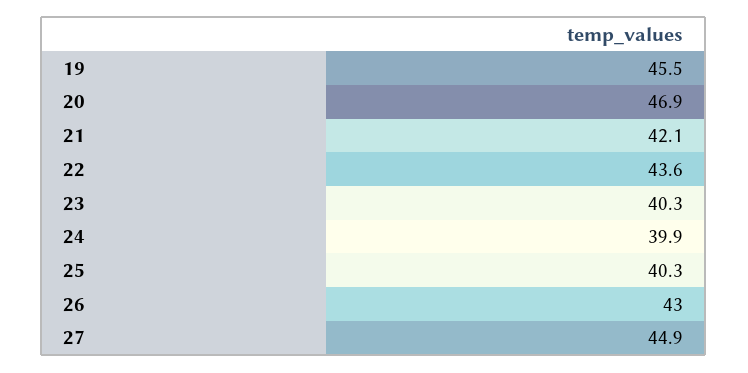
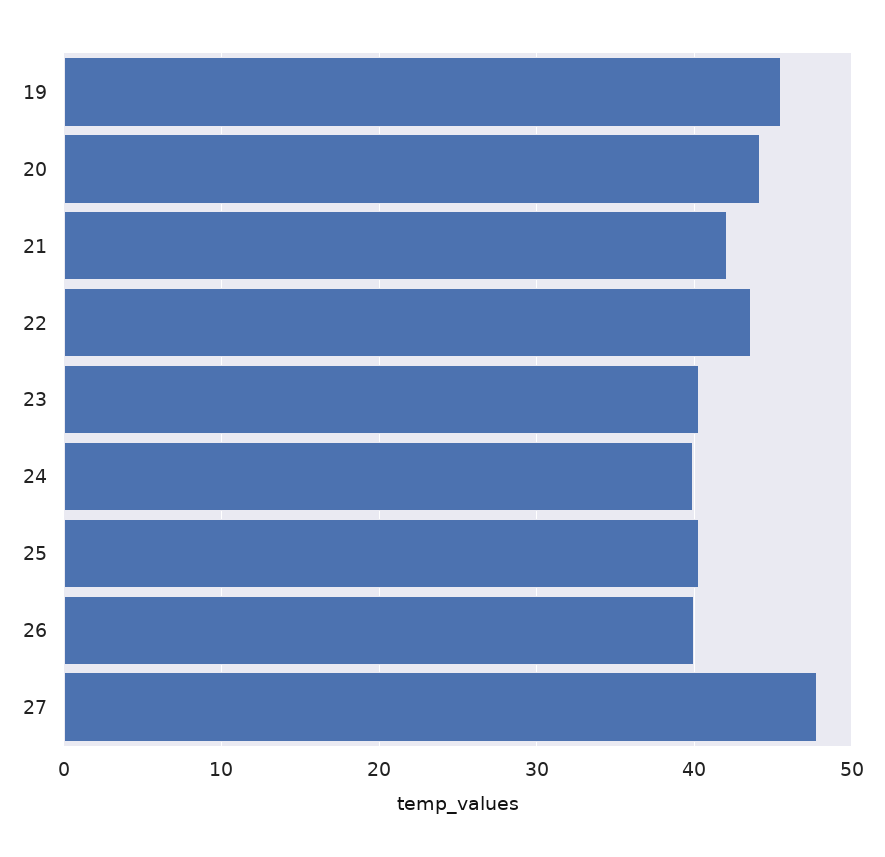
  {
    "19": 45.5,
-   "20": 46.9,
+   "20": 44,
    "21": 42.1,
    "22": 43.6,
    "23": 40.3,
    "24": 39.9,
    "25": 40.3,
-   "26": 43,
+   "26": 40,
-   "27": 44.9
+   "27": 48
  }

